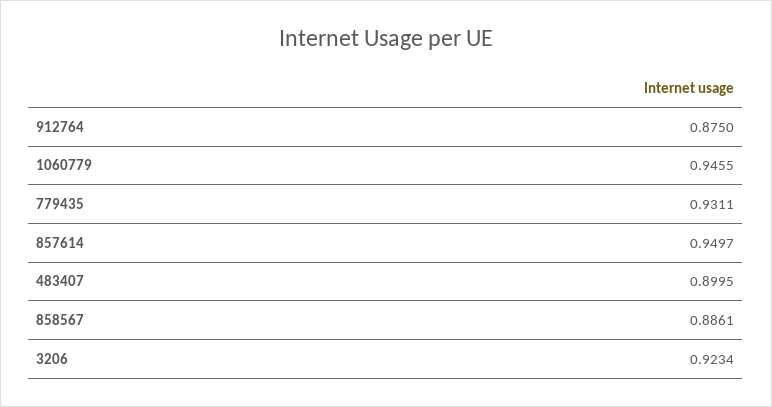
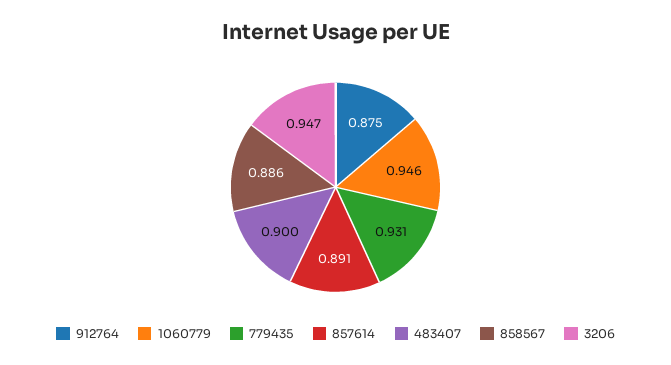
  {
    "912764": 0.875,
    "1060779": 0.9455,
    "779435": 0.9311,
-   "857614": 0.9497,
+   "857614": 0.891,
    "483407": 0.8995,
    "858567": 0.8861,
-   "3206": 0.9234
+   "3206": 0.947
  }

